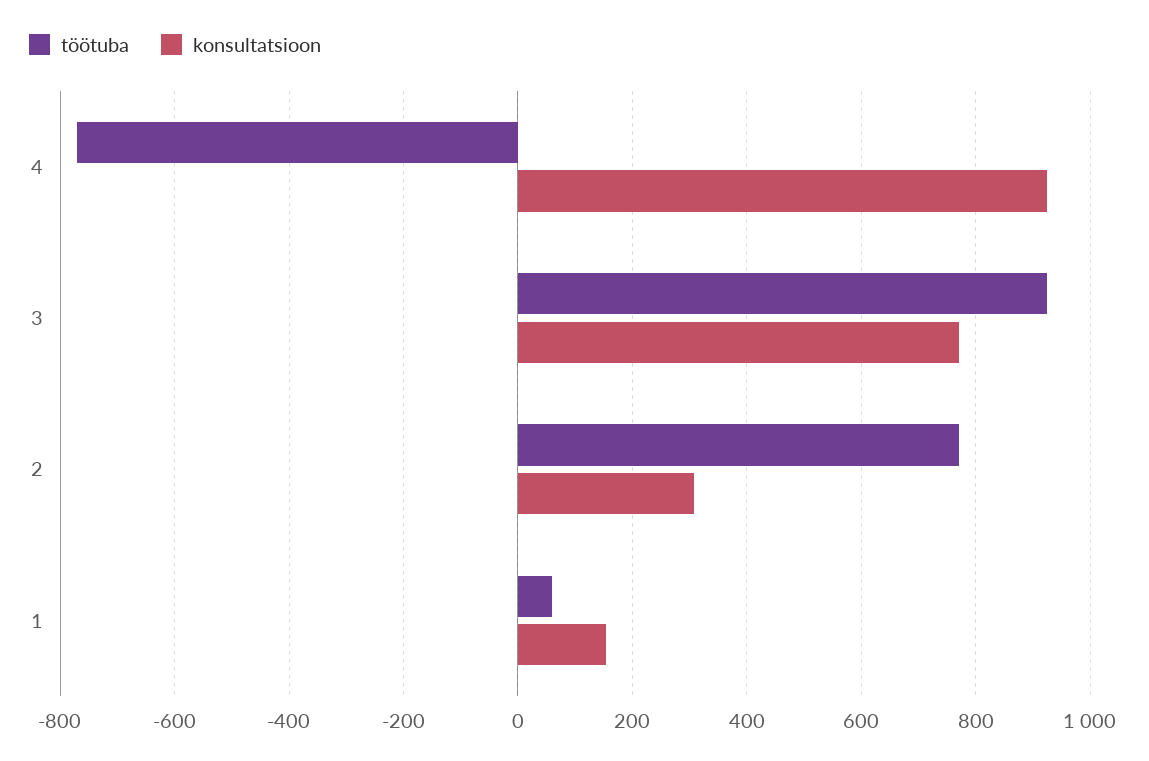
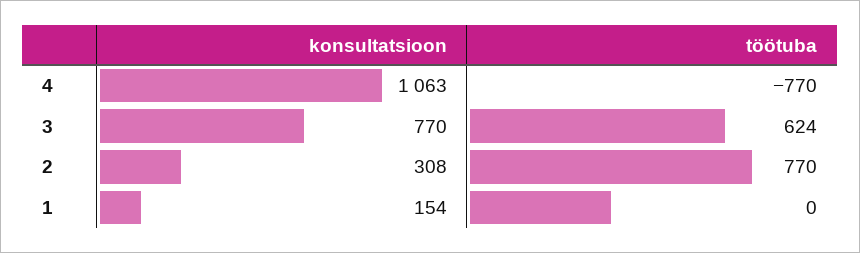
  {
    "töötuba": {
      "4": -770,
-     "3": 920,
+     "3": 624,
      "2": 770,
-     "1": 60
+     "1": 0
    },
    "konsultatsioon": {
-     "4": 920,
+     "4": 1063,
      "3": 770,
      "2": 308,
      "1": 154
    }
  }

